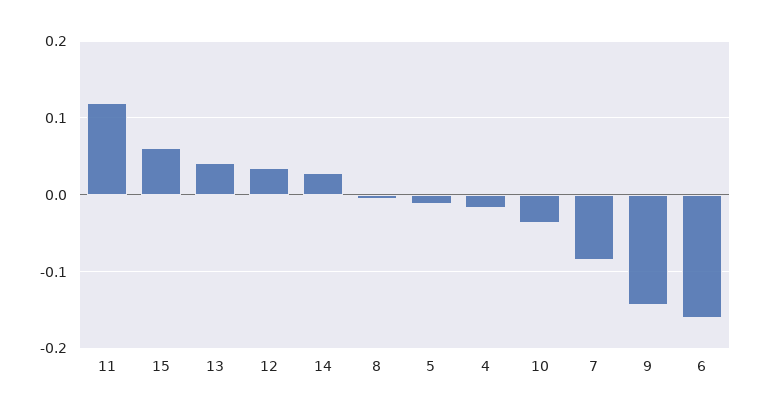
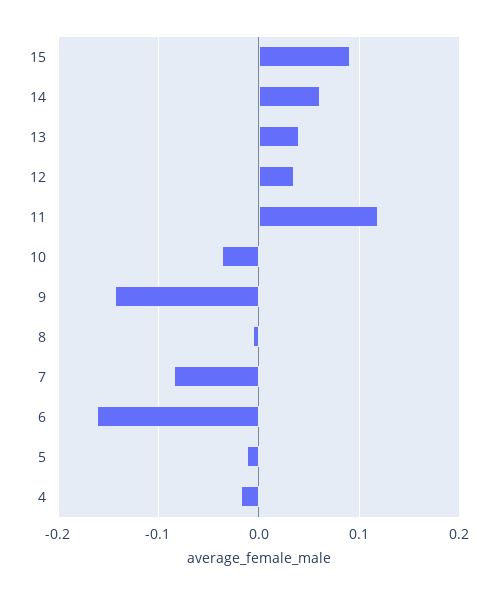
  {
    "11": 0.12,
-   "15": 0.06,
+   "15": 0.09,
    "13": 0.04,
    "12": 0.04,
-   "14": 0.03,
+   "14": 0.06,
    "8": -0.01,
    "5": -0.01,
    "4": -0.02,
    "10": -0.04,
    "7": -0.08,
    "9": -0.14,
    "6": -0.16
  }

